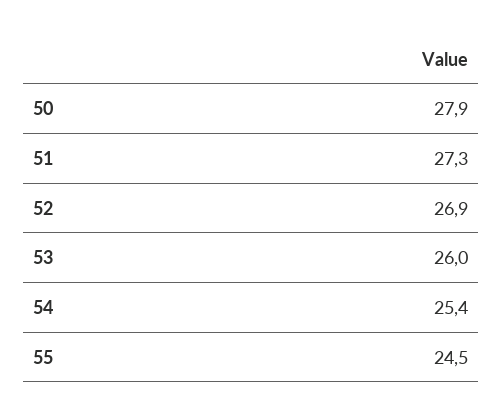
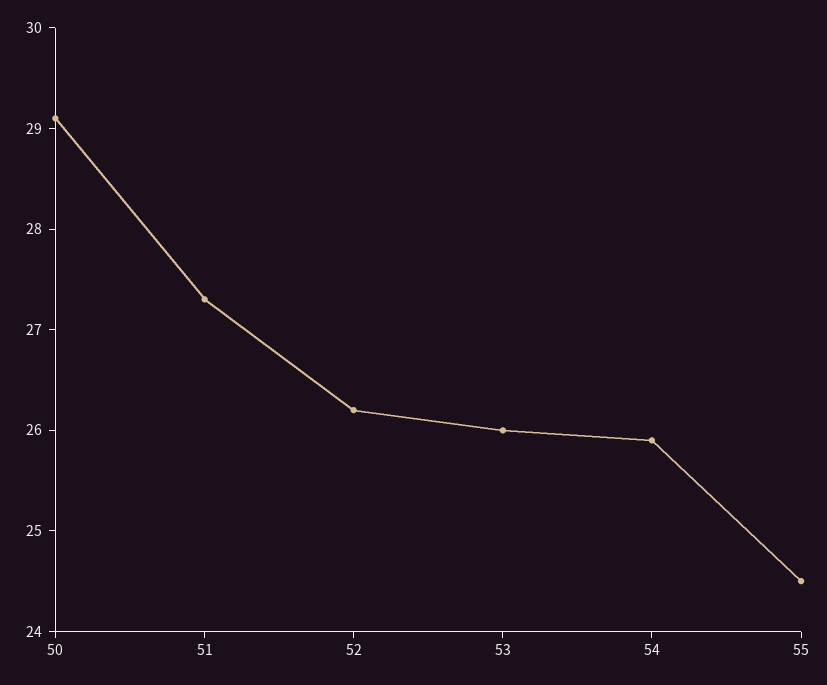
  {
-   "50": 27.9,
+   "50": 29.1,
    "51": 27.3,
-   "52": 26.9,
+   "52": 26.2,
    "53": 26,
-   "54": 25.4,
+   "54": 25.9,
    "55": 24.5
  }

